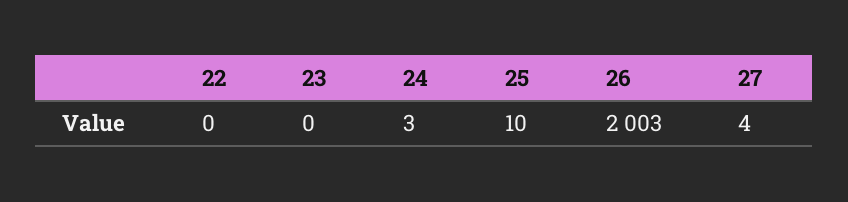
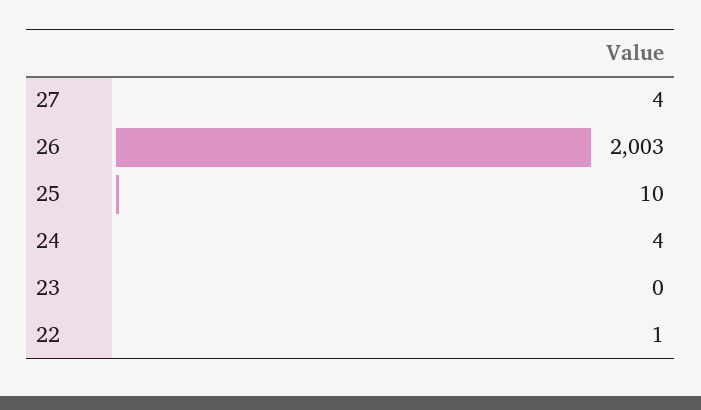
  {
-   "22": 0,
+   "22": 1,
    "23": 0,
-   "24": 3,
+   "24": 4,
    "25": 10,
    "26": 2003,
    "27": 4
  }

